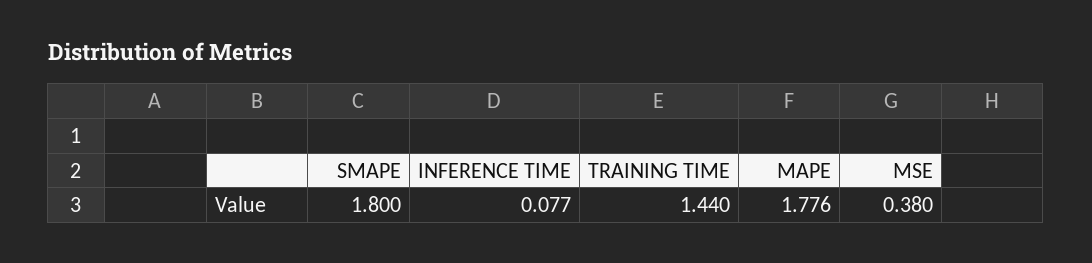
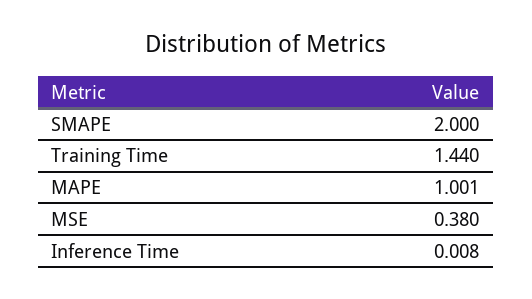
  {
-   "SMAPE": 1.8,
+   "SMAPE": 2,
-   "INFERENCE TIME": 0.077,
+   "INFERENCE TIME": 0.008,
    "TRAINING TIME": 1.44,
-   "MAPE": 1.776,
+   "MAPE": 1.001,
    "MSE": 0.38
  }

